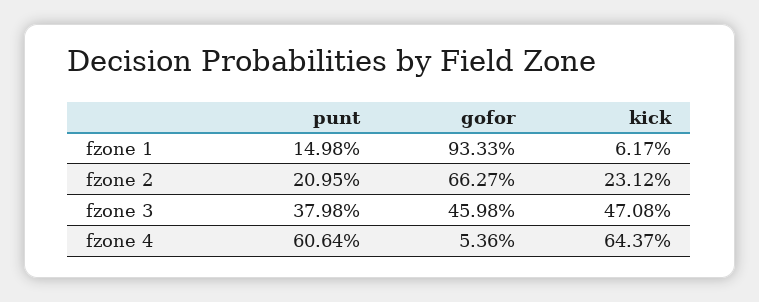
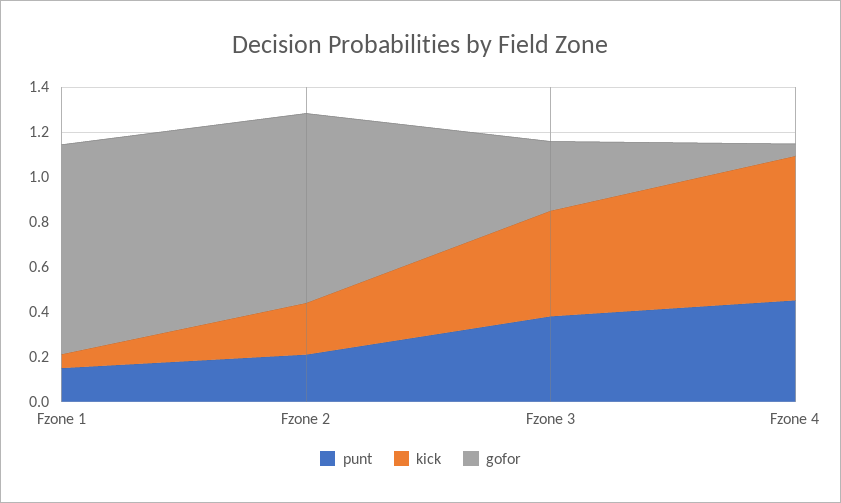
  {
    "punt": {
      "fzone 1": 0.1498,
      "fzone 2": 0.2095,
      "fzone 3": 0.3798,
-     "fzone 4": 0.6064
+     "fzone 4": 0.45
    },
    "gofor": {
      "fzone 1": 0.9333,
-     "fzone 2": 0.6627,
+     "fzone 2": 0.85,
-     "fzone 3": 0.4598,
+     "fzone 3": 0.3,
      "fzone 4": 0.0536
    },
    "kick": {
      "fzone 1": 0.0617,
      "fzone 2": 0.2312,
      "fzone 3": 0.4708,
      "fzone 4": 0.6437
    }
  }

